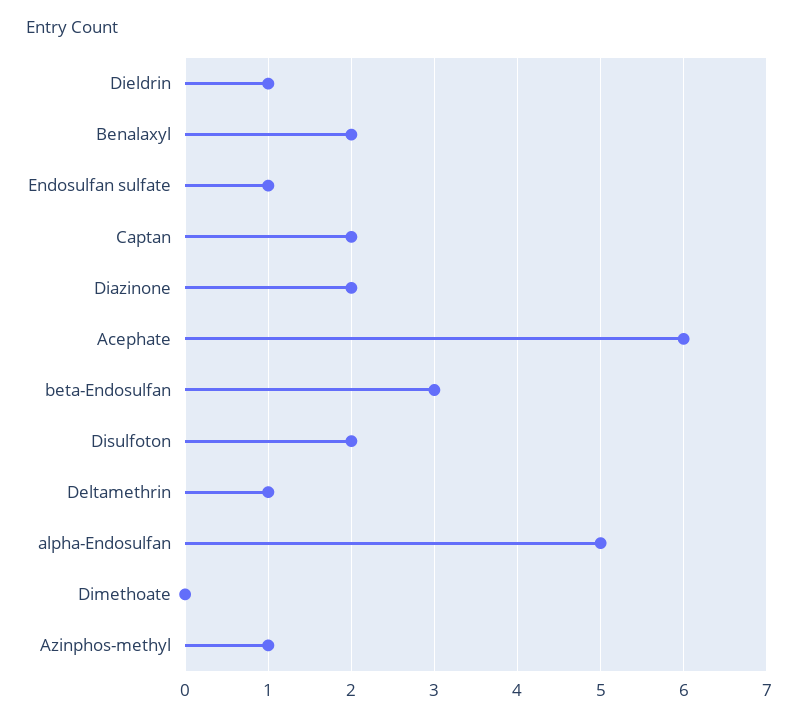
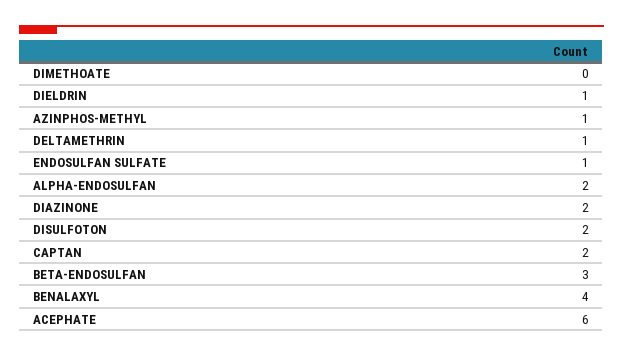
  {
    "Dieldrin": 1,
-   "Benalaxyl": 2,
+   "Benalaxyl": 4,
    "Endosulfan sulfate": 1,
    "Captan": 2,
    "Diazinone": 2,
    "Acephate": 6,
    "beta-Endosulfan": 3,
    "Disulfoton": 2,
    "Deltamethrin": 1,
-   "alpha-Endosulfan": 5,
+   "alpha-Endosulfan": 2,
    "Dimethoate": 0,
    "Azinphos-methyl": 1
  }

